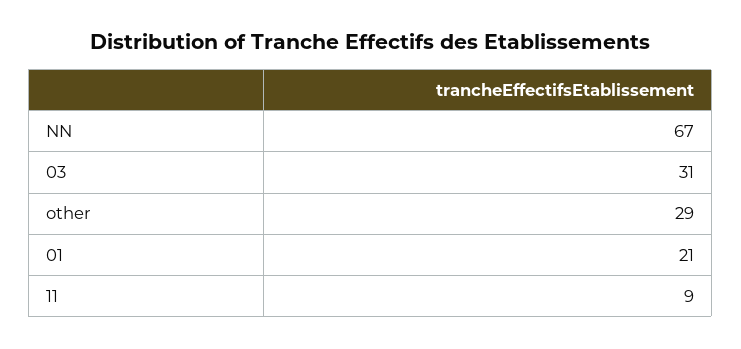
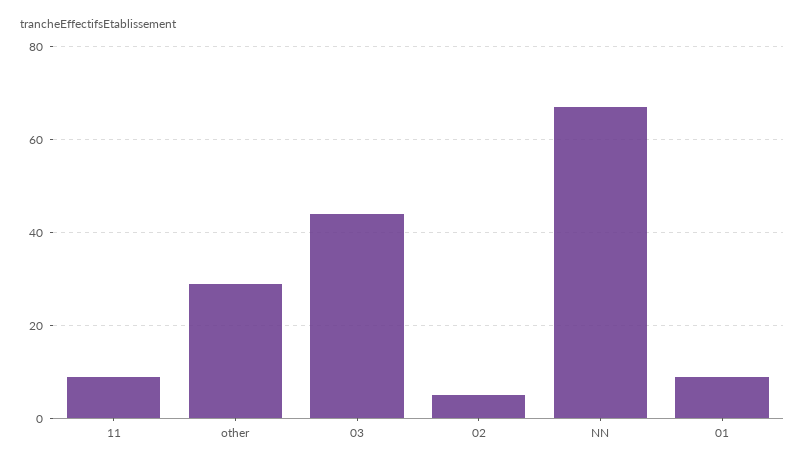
  {
    "NN": 67,
-   "03": 31,
+   "03": 45,
    "other": 29,
-   "01": 21,
+   "01": 10,
-   "11": 9
+   "11": 9,
+   "02": 5
  }

